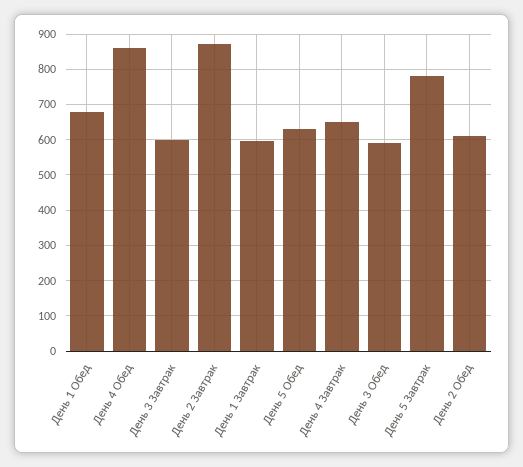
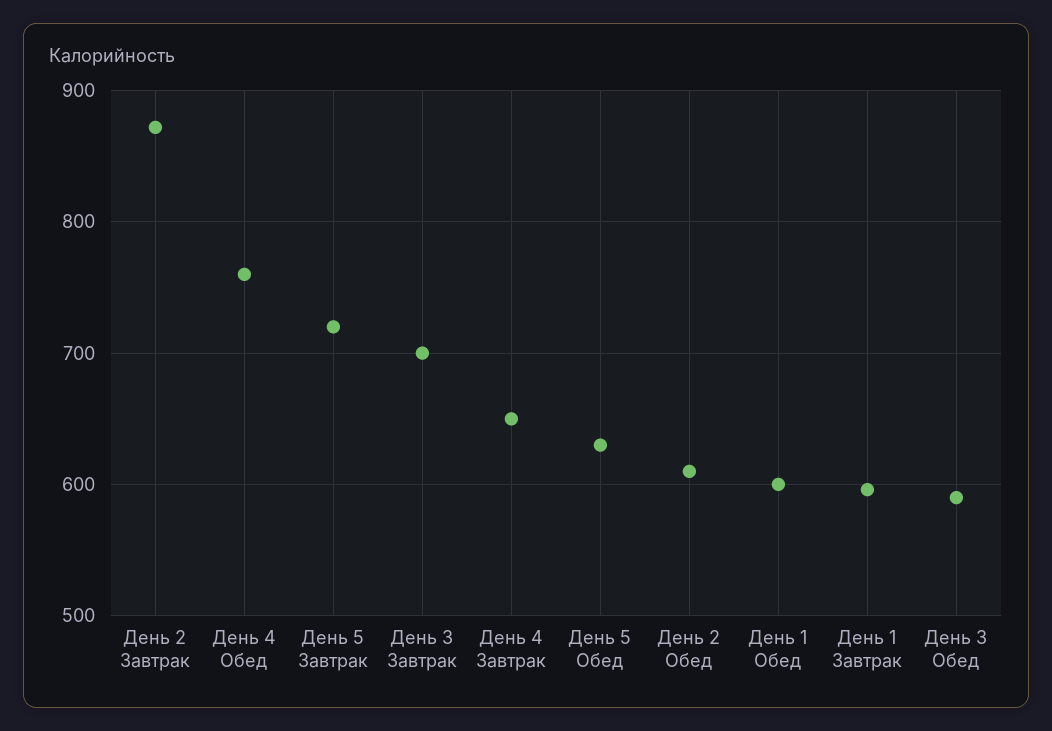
  {
-   "День 1 Обед": 680,
+   "День 1 Обед": 600,
-   "День 4 Обед": 860,
+   "День 4 Обед": 760,
-   "День 3 Завтрак": 600,
+   "День 3 Завтрак": 700,
    "День 2 Завтрак": 870,
    "День 1 Завтрак": 600,
    "День 5 Обед": 630,
    "День 4 Завтрак": 650,
    "День 3 Обед": 590,
-   "День 5 Завтрак": 780,
+   "День 5 Завтрак": 720,
    "День 2 Обед": 610
  }

